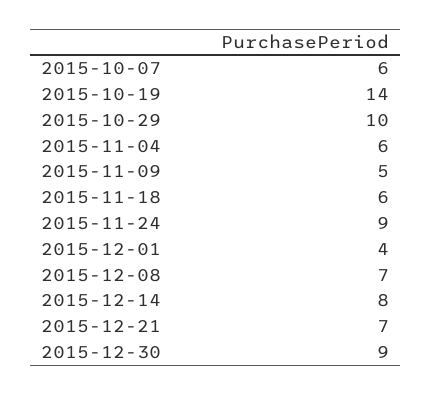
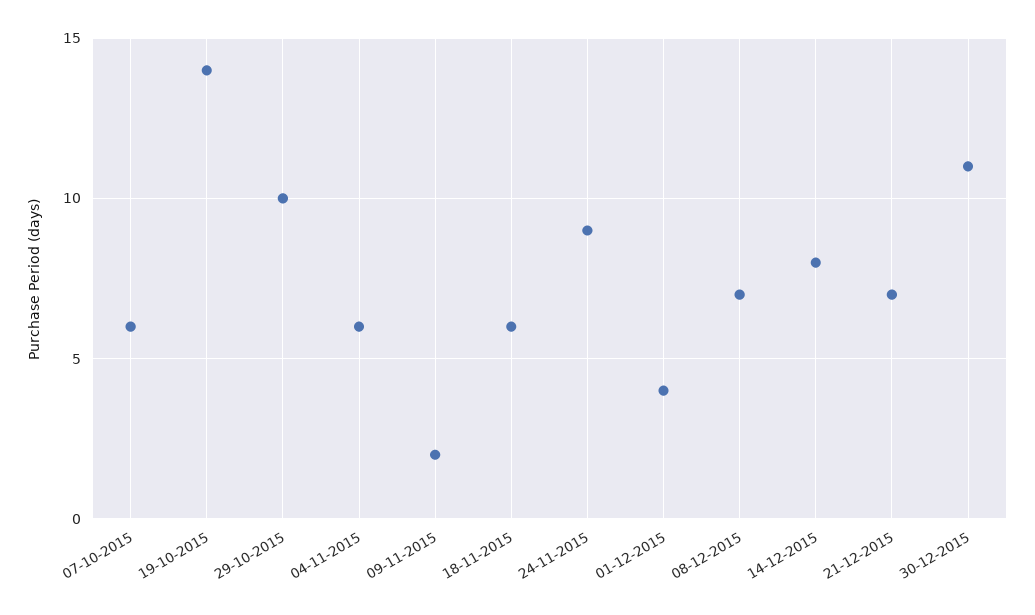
  {
    "2015-10-07": 6,
    "2015-10-19": 14,
    "2015-10-29": 10,
    "2015-11-04": 6,
-   "2015-11-09": 5,
+   "2015-11-09": 2,
    "2015-11-18": 6,
    "2015-11-24": 9,
    "2015-12-01": 4,
    "2015-12-08": 7,
    "2015-12-14": 8,
    "2015-12-21": 7,
-   "2015-12-30": 9
+   "2015-12-30": 11
  }

